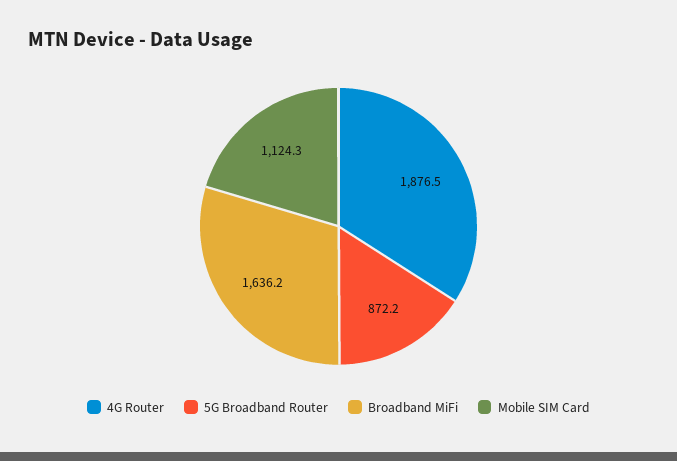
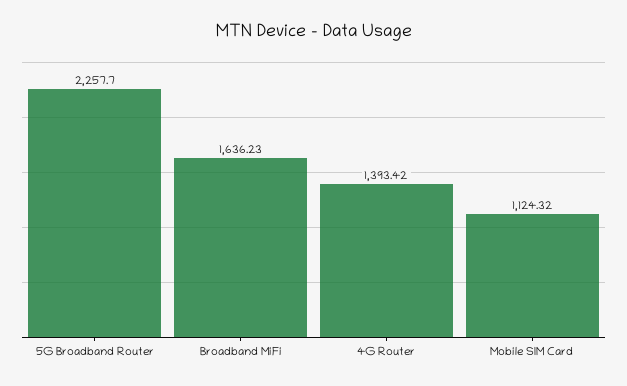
  {
-   "4G Router": 1876.5,
+   "4G Router": 1393.42,
-   "5G Broadband Router": 872.2,
+   "5G Broadband Router": 2257.7,
    "Broadband MiFi": 1636.23,
    "Mobile SIM Card": 1124.32
  }

